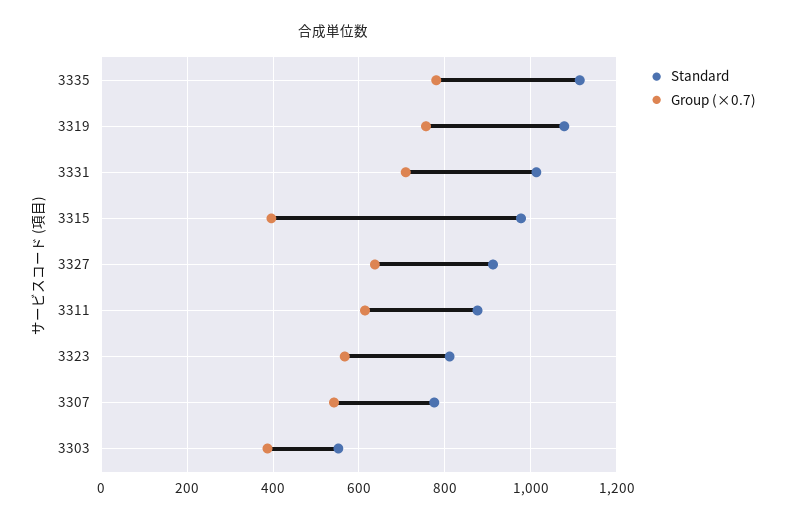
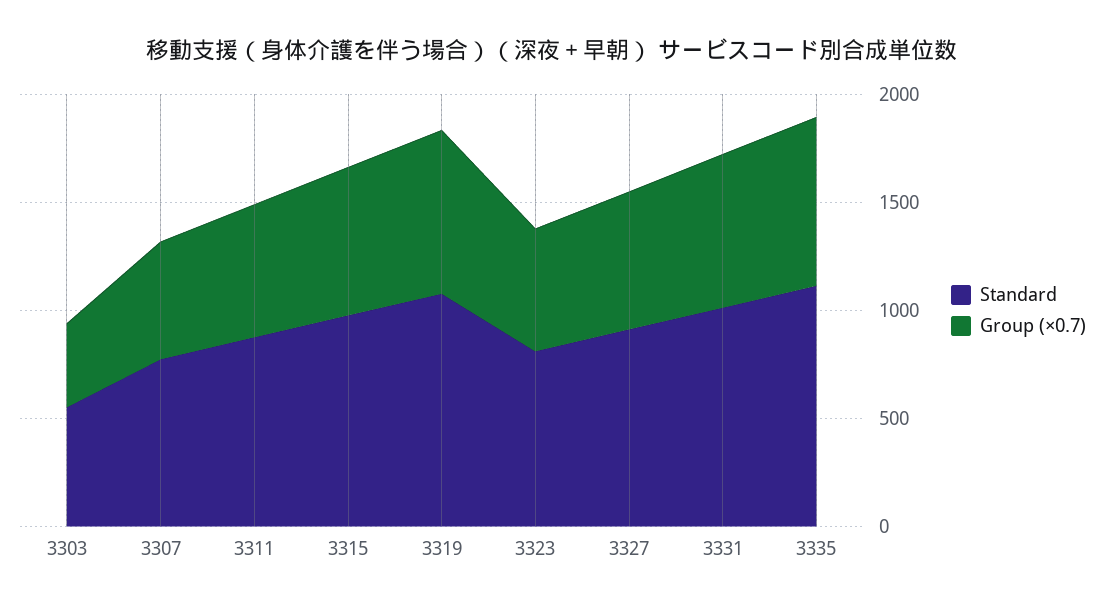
  {
    "Standard": {
      "3335": 1120,
      "3319": 1080,
      "3331": 1020,
      "3315": 980,
      "3327": 920,
      "3311": 880,
      "3323": 820,
      "3307": 780,
      "3303": 560
    },
    "Group (×0.7)": {
      "3335": 780,
      "3319": 760,
      "3331": 700,
-     "3315": 400,
+     "3315": 700,
      "3327": 640,
      "3311": 620,
      "3323": 560,
      "3307": 540,
      "3303": 380
    }
  }

